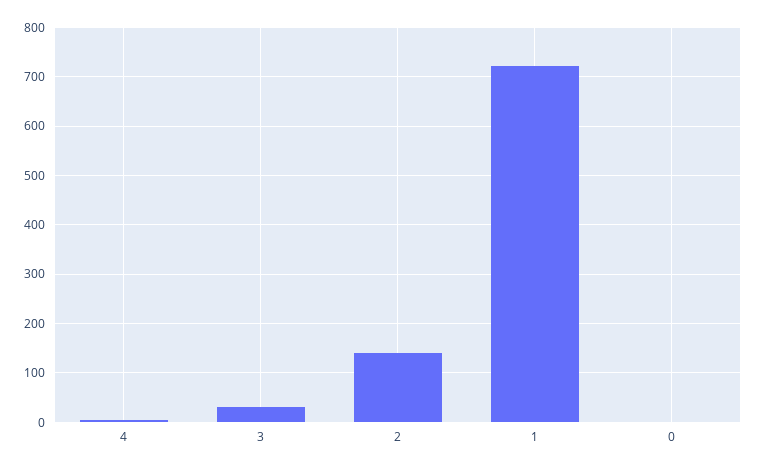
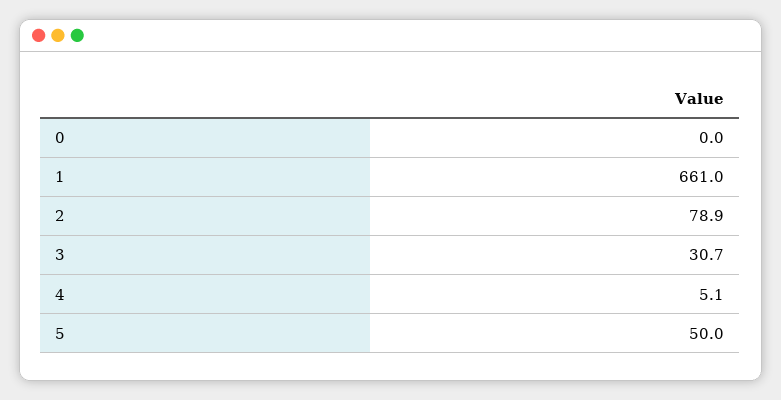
  {
    "4": 5.1,
    "3": 30.7,
-   "2": 140,
+   "2": 78.9,
-   "1": 720,
+   "1": 661,
-   "0": 0
+   "0": 0,
+   "5": 50
  }

